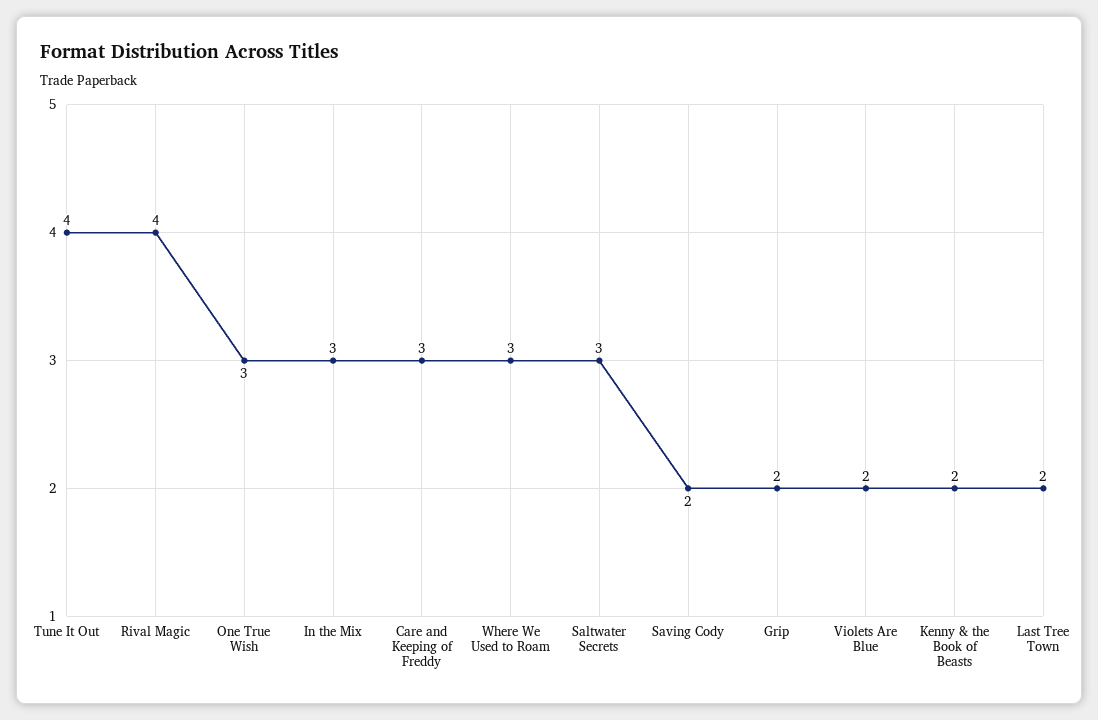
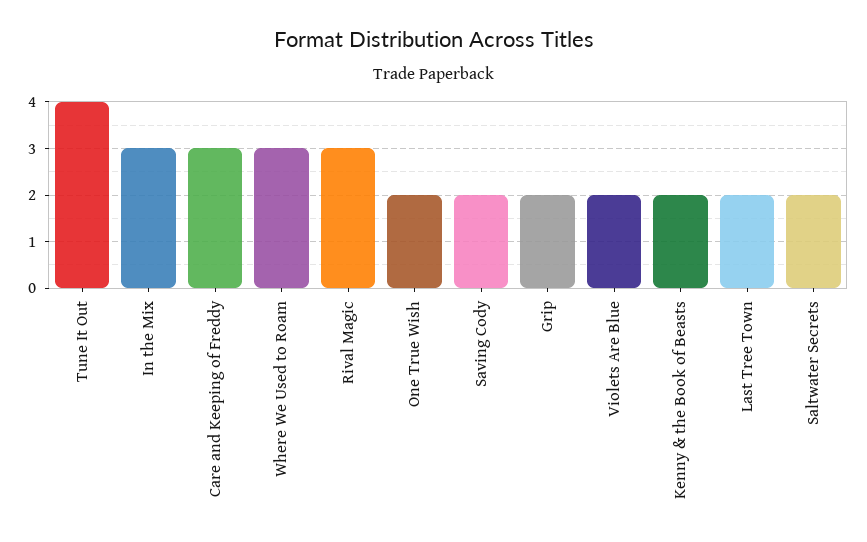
  {
    "Tune It Out": 4,
-   "Rival Magic": 4,
+   "Rival Magic": 3,
-   "One True Wish": 3,
+   "One True Wish": 2,
    "In the Mix": 3,
    "Care and Keeping of Freddy": 3,
    "Where We Used to Roam": 3,
-   "Saltwater Secrets": 3,
+   "Saltwater Secrets": 2,
    "Saving Cody": 2,
    "Grip": 2,
    "Violets Are Blue": 2,
    "Kenny & the Book of Beasts": 2,
    "Last Tree Town": 2
  }

